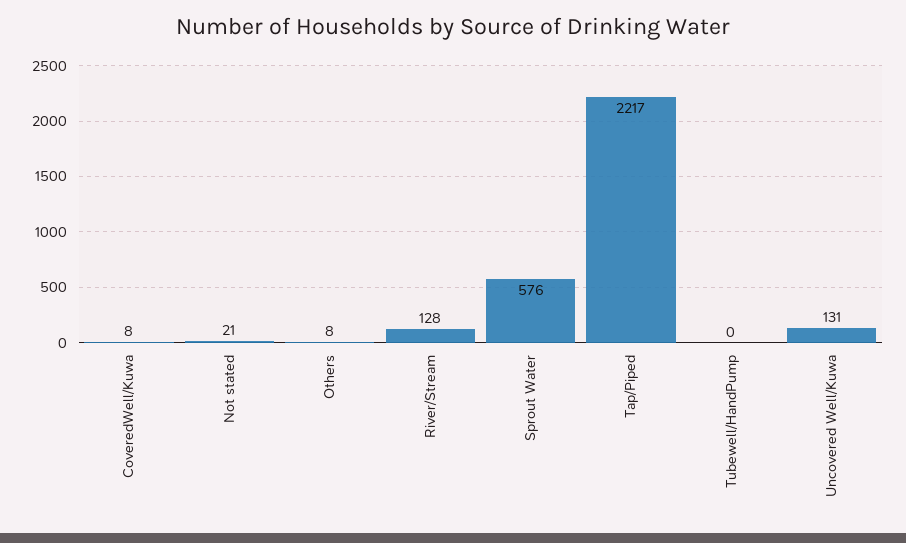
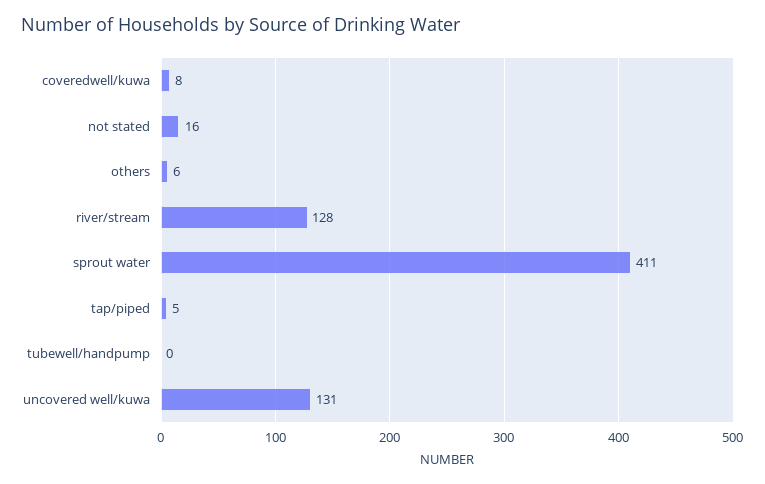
  {
    "CoveredWell/Kuwa": 8,
-   "Not stated": 21,
+   "Not stated": 16,
-   "Others": 8,
+   "Others": 6,
    "River/Stream": 128,
-   "Sprout Water": 576,
+   "Sprout Water": 411,
-   "Tap/Piped": 2217,
+   "Tap/Piped": 5,
    "Tubewell/HandPump": 0,
    "Uncovered Well/Kuwa": 131
  }

